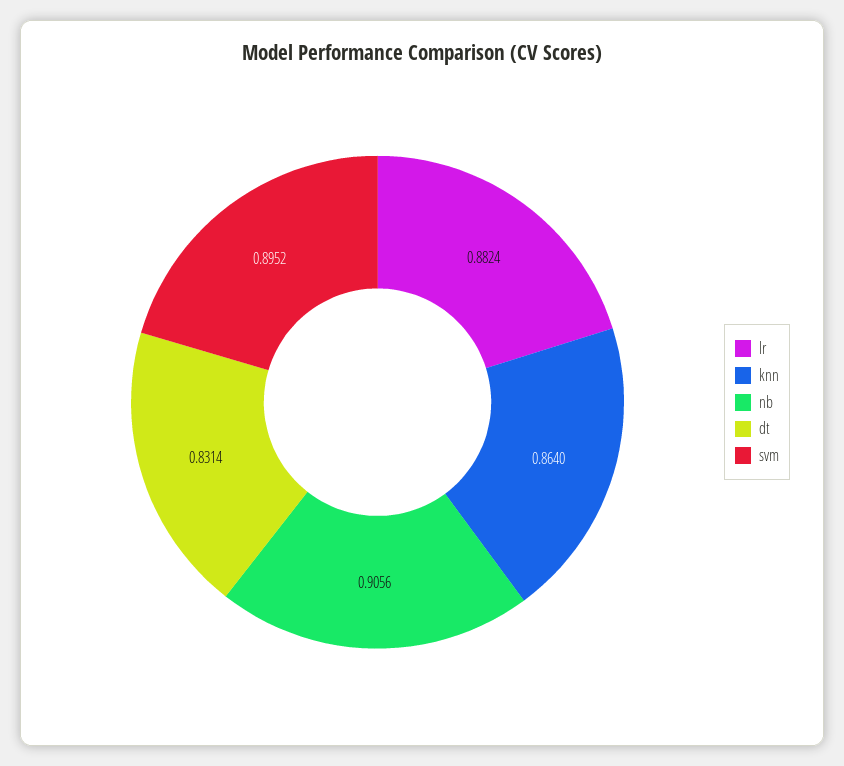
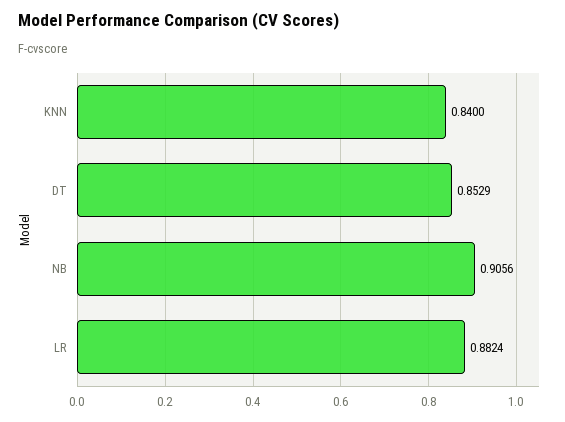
  {
    "lr": 0.8824,
-   "knn": 0.864,
+   "knn": 0.84,
    "nb": 0.9056,
-   "dt": 0.8314,
+   "dt": 0.8529
-   "svm": 0.8952
  }

